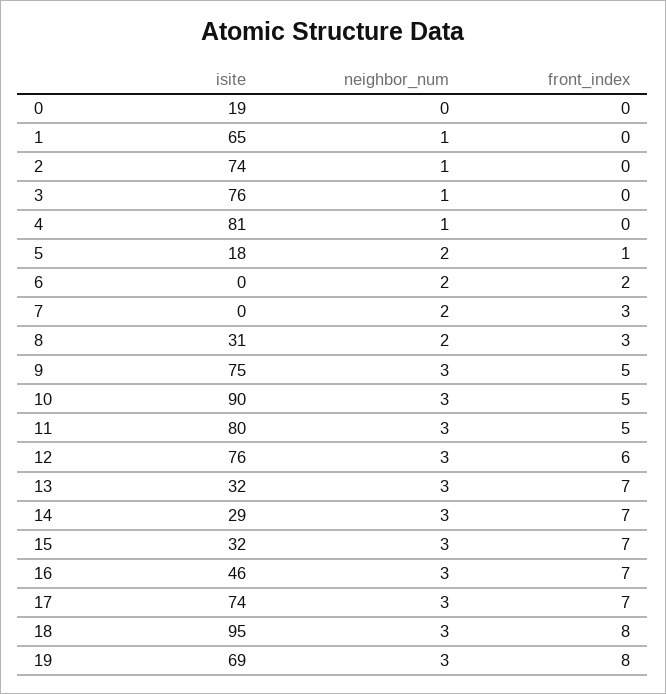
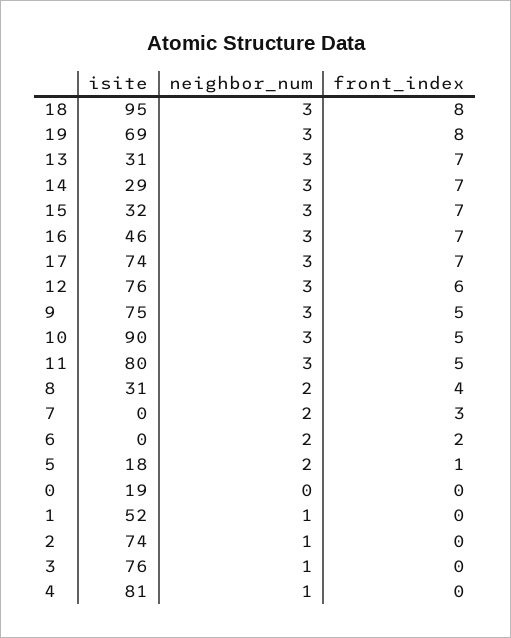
  {
    "isite": {
      "0": 19,
-     "1": 65,
+     "1": 52,
      "2": 74,
      "3": 76,
      "4": 81,
      "5": 18,
      "6": 0,
      "7": 0,
      "8": 31,
      "9": 75,
      "10": 90,
      "11": 80,
      "12": 76,
-     "13": 32,
+     "13": 31,
      "14": 29,
      "15": 32,
      "16": 46,
      "17": 74,
      "18": 95,
      "19": 69
    },
    "neighbor_num": {
      "0": 0,
      "1": 1,
      "2": 1,
      "3": 1,
      "4": 1,
      "5": 2,
      "6": 2,
      "7": 2,
      "8": 2,
      "9": 3,
      "10": 3,
      "11": 3,
      "12": 3,
      "13": 3,
      "14": 3,
      "15": 3,
      "16": 3,
      "17": 3,
      "18": 3,
      "19": 3
    },
    "front_index": {
      "0": 0,
      "1": 0,
      "2": 0,
      "3": 0,
      "4": 0,
      "5": 1,
      "6": 2,
      "7": 3,
-     "8": 3,
+     "8": 4,
      "9": 5,
      "10": 5,
      "11": 5,
      "12": 6,
      "13": 7,
      "14": 7,
      "15": 7,
      "16": 7,
      "17": 7,
      "18": 8,
      "19": 8
    }
  }

